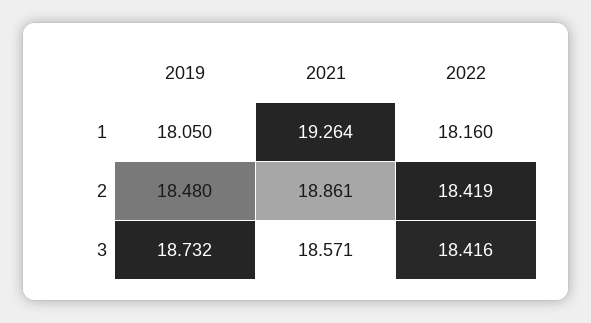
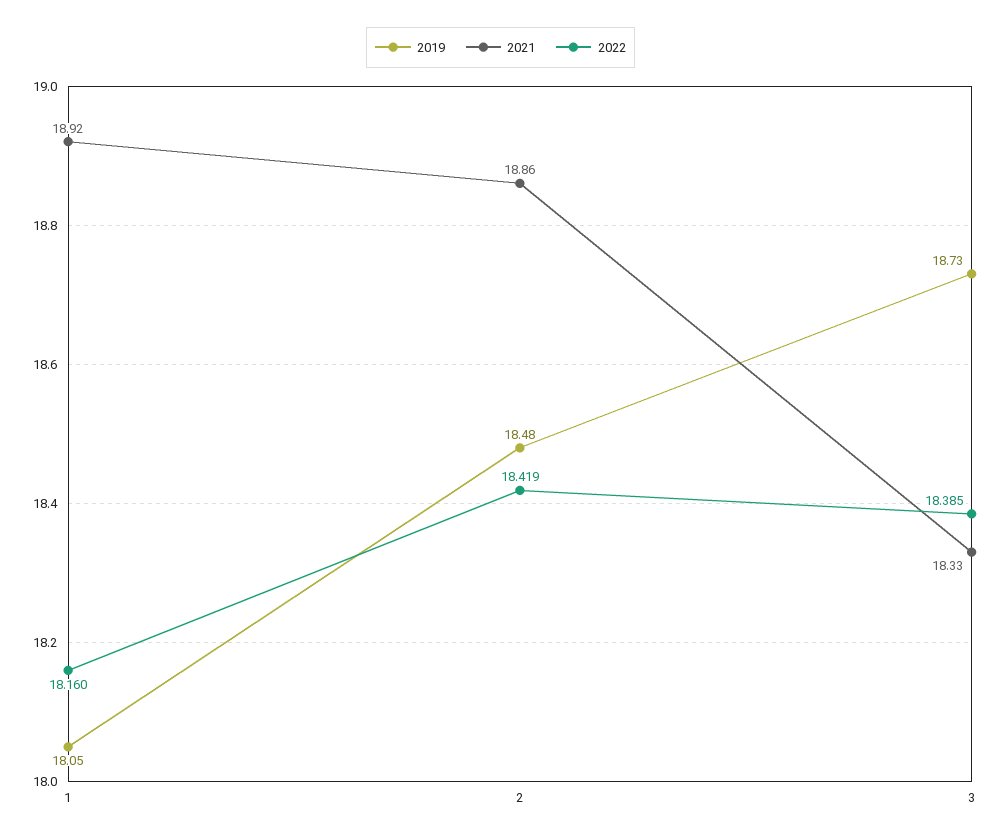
  {
    "2019": {
      "1": 18.05,
      "2": 18.48,
      "3": 18.732
    },
    "2021": {
-     "1": 19.264,
+     "1": 18.92,
      "2": 18.861,
-     "3": 18.571
+     "3": 18.33
    },
    "2022": {
      "1": 18.16,
      "2": 18.419,
-     "3": 18.416
+     "3": 18.385
    }
  }

